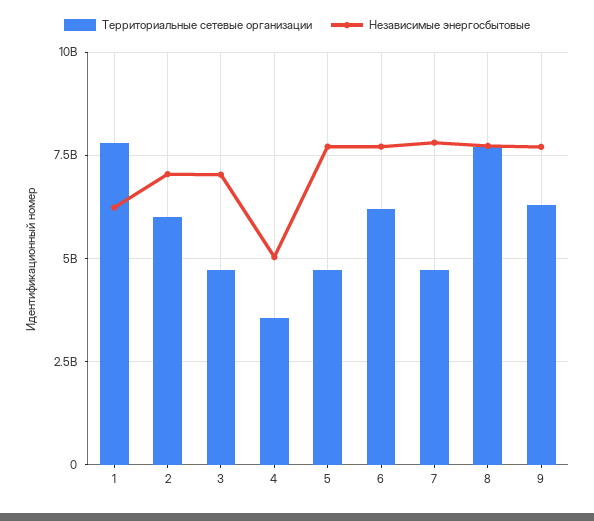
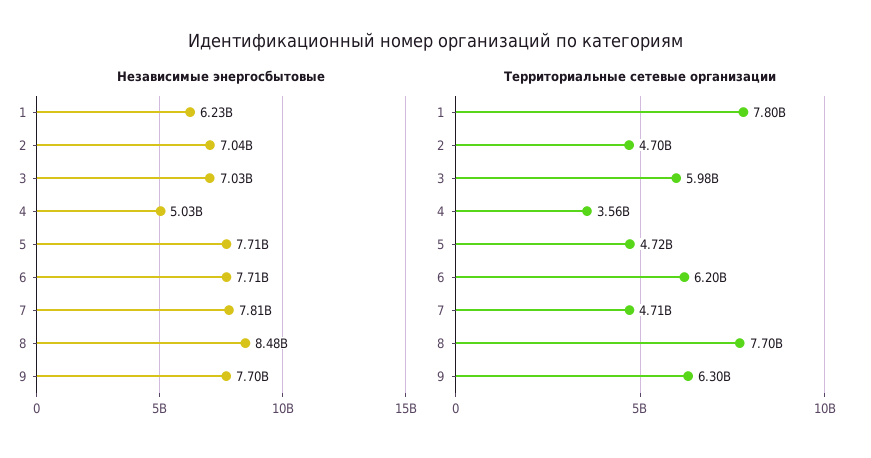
  {
    "Территориальные сетевые организации": {
      "1": 7800000000,
-     "2": 6000000000,
+     "2": 4700000000,
-     "3": 4750000000,
+     "3": 5980000000,
      "4": 3560000000,
      "5": 4720000000,
      "6": 6200000000,
      "7": 4710000000,
      "8": 7700000000,
      "9": 6300000000
    },
    "Независимые энергосбытовые": {
      "1": 6230000000,
      "2": 7040000000,
      "3": 7030000000,
      "4": 5030000000,
      "5": 7710000000,
      "6": 7710000000,
      "7": 7810000000,
-     "8": 7750000000,
+     "8": 8480000000,
      "9": 7700000000
    }
  }

